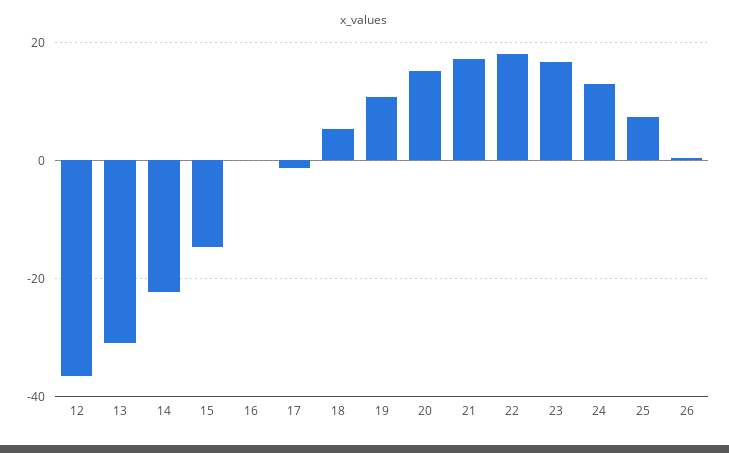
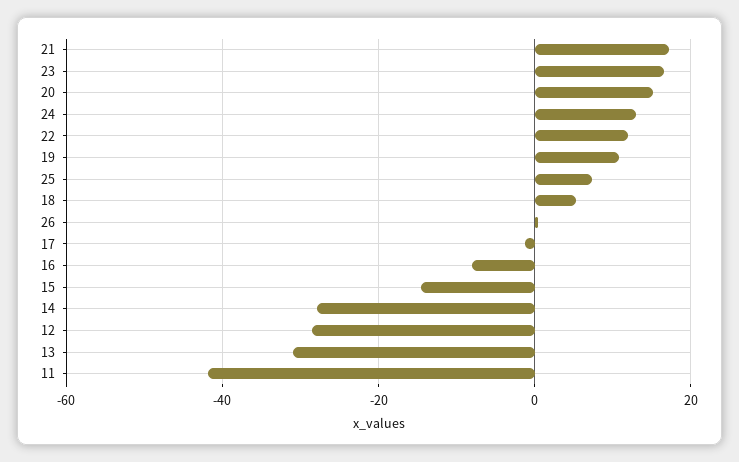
  {
-   "12": -36,
+   "12": -28,
    "13": -32,
-   "14": -22,
+   "14": -28,
    "15": -14,
-   "16": 0,
+   "16": -8,
    "17": -2,
    "18": 6,
    "19": 10,
    "20": 16,
    "21": 18,
-   "22": 18,
+   "22": 12,
    "23": 16,
    "24": 14,
    "25": 8,
-   "26": 0
+   "26": 0,
+   "11": -42
  }

